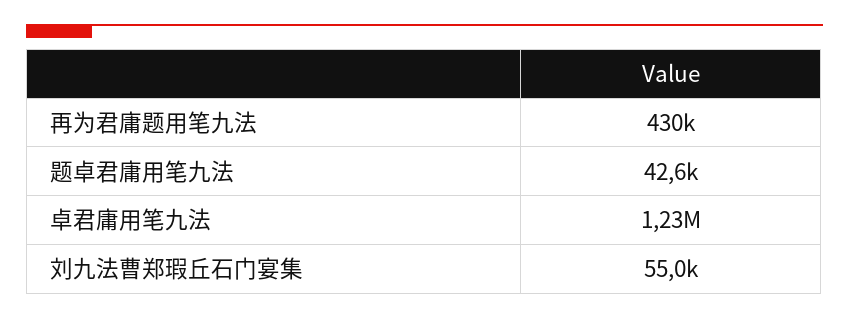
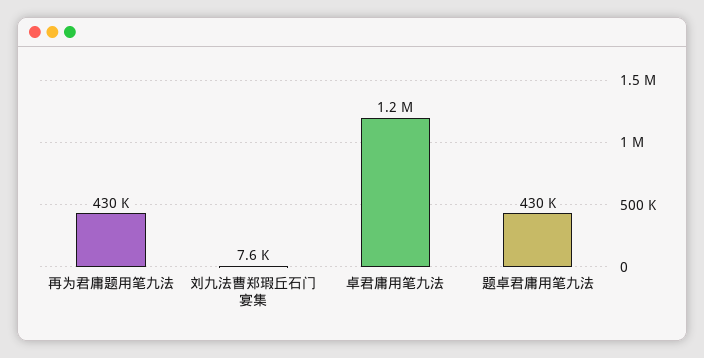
  {
    "再为君庸题用笔九法": 430000,
-   "题卓君庸用笔九法": 42600,
+   "题卓君庸用笔九法": 430000,
    "卓君庸用笔九法": 1230000,
-   "刘九法曹郑瑕丘石门宴集": 55000
+   "刘九法曹郑瑕丘石门宴集": 7600
  }

